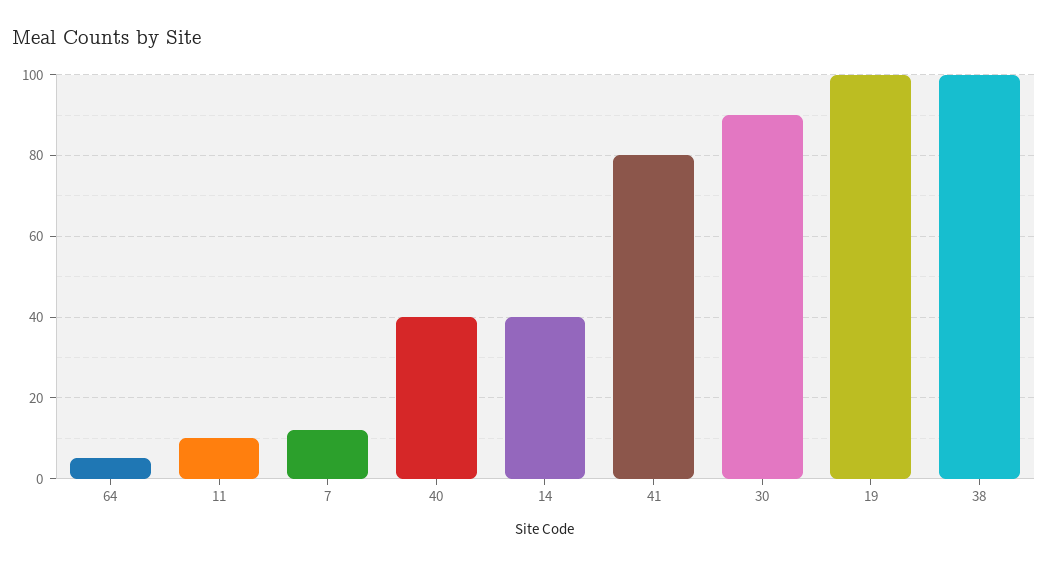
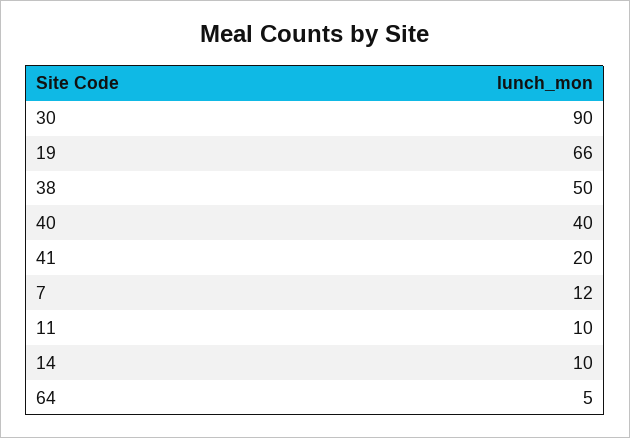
  {
    "64": 5,
    "11": 10,
    "7": 12,
    "40": 40,
-   "14": 40,
+   "14": 10,
-   "41": 80,
+   "41": 20,
    "30": 90,
-   "19": 100,
+   "19": 66,
-   "38": 100
+   "38": 50
  }

